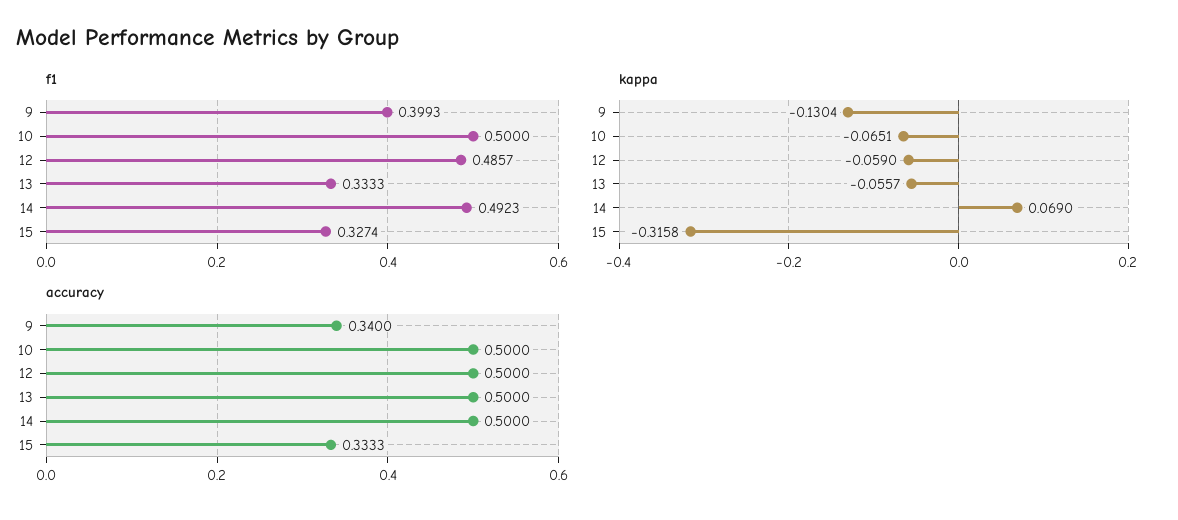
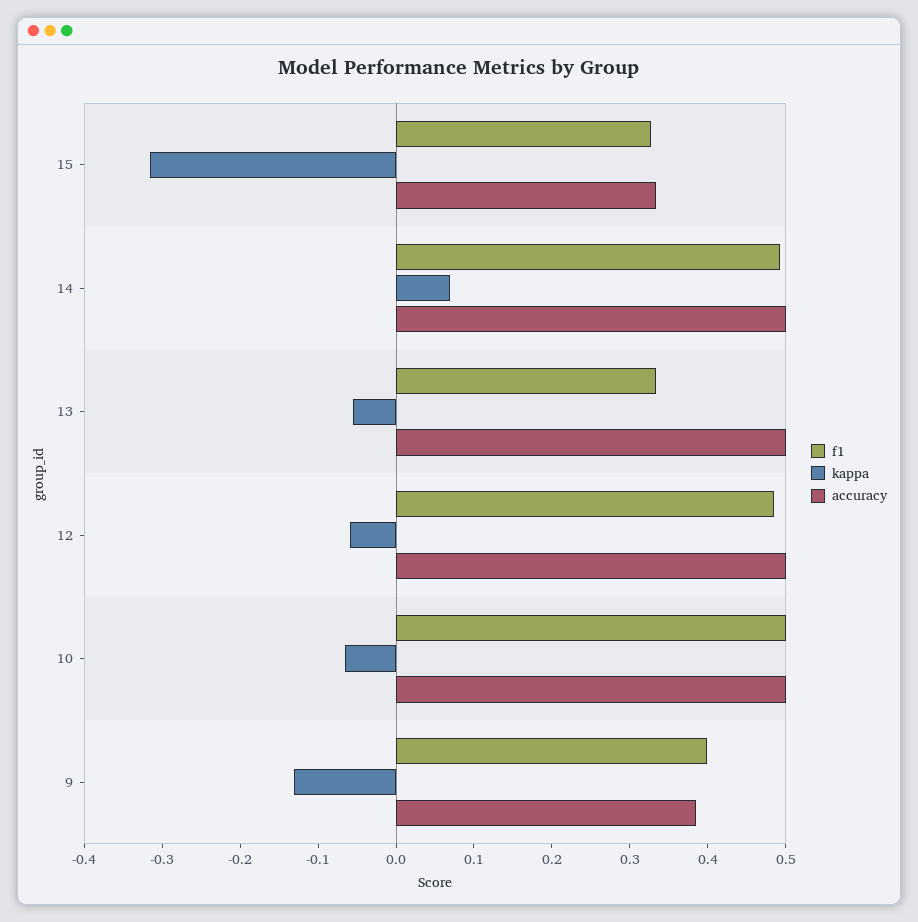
  {
    "f1": {
      "9": 0.3993,
      "10": 0.5,
      "12": 0.4857,
      "13": 0.3333,
      "14": 0.4923,
      "15": 0.3274
    },
    "kappa": {
      "9": -0.1304,
      "10": -0.0651,
      "12": -0.059,
      "13": -0.0557,
      "14": 0.069,
      "15": -0.3158
    },
    "accuracy": {
-     "9": 0.34,
+     "9": 0.38,
      "10": 0.5,
      "12": 0.5,
      "13": 0.5,
      "14": 0.5,
      "15": 0.3333
    }
  }

